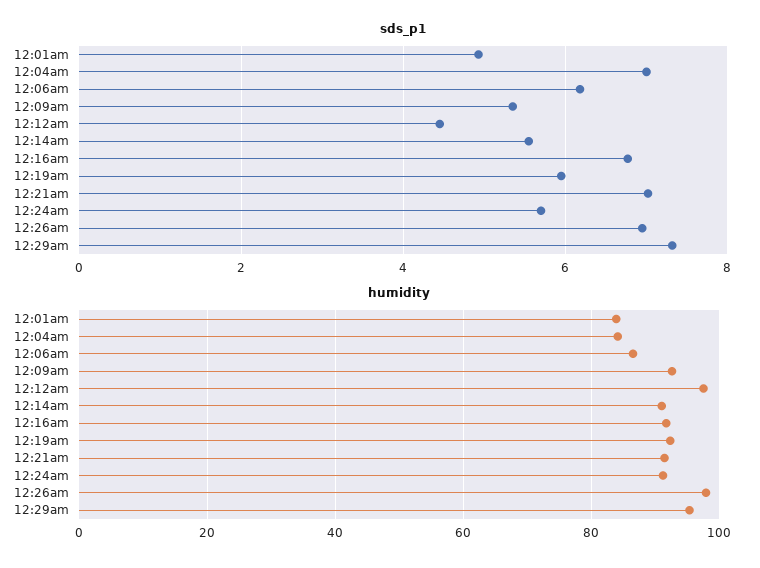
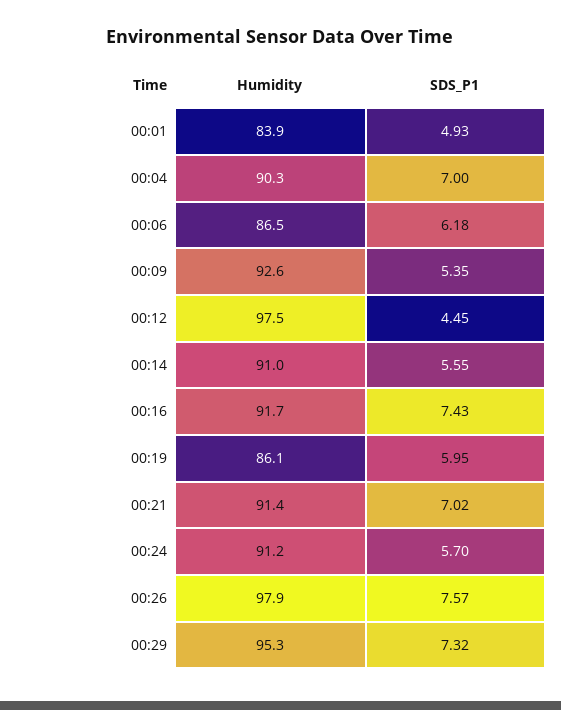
  {
    "sds_p1": {
      "12:01am": 4.93,
      "12:04am": 7,
      "12:06am": 6.18,
      "12:09am": 5.35,
      "12:12am": 4.45,
      "12:14am": 5.55,
-     "12:16am": 6.8,
+     "12:16am": 7.43,
      "12:19am": 5.95,
      "12:21am": 7.02,
      "12:24am": 5.7,
-     "12:26am": 7,
+     "12:26am": 7.57,
      "12:29am": 7.32
    },
    "humidity": {
      "12:01am": 83.9,
-     "12:04am": 84,
+     "12:04am": 90.3,
      "12:06am": 86.5,
      "12:09am": 92.6,
      "12:12am": 97.5,
      "12:14am": 91,
      "12:16am": 91.7,
-     "12:19am": 92,
+     "12:19am": 86.1,
      "12:21am": 91.4,
      "12:24am": 91.2,
      "12:26am": 97.9,
      "12:29am": 95.3
    }
  }

